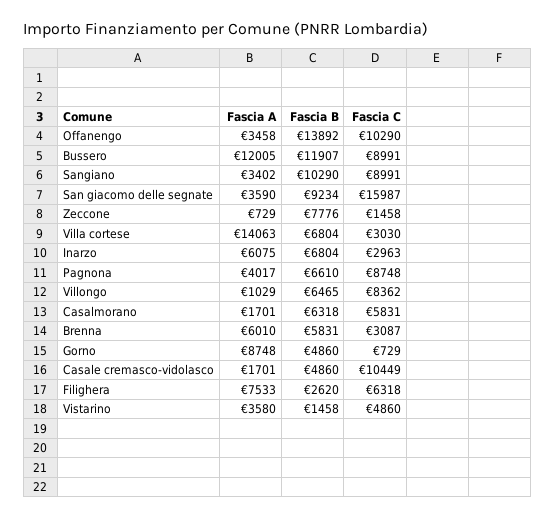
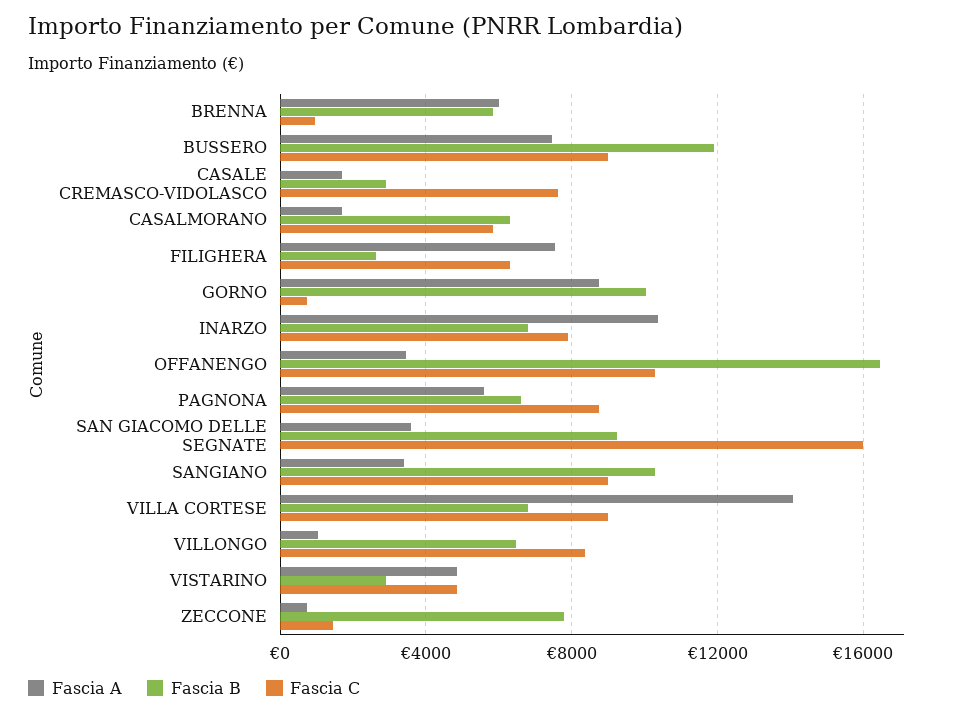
  {
    "Fascia A": {
      "Offanengo": 3458,
-     "Bussero": 12005,
+     "Bussero": 7500,
      "Sangiano": 3402,
      "San giacomo delle segnate": 3590,
      "Zeccone": 729,
      "Villa cortese": 14063,
-     "Inarzo": 6075,
+     "Inarzo": 10500,
-     "Pagnona": 4017,
+     "Pagnona": 5500,
      "Villongo": 1029,
      "Casalmorano": 1701,
      "Brenna": 6010,
      "Gorno": 8748,
      "Casale cremasco-vidolasco": 1701,
      "Filighera": 7533,
-     "Vistarino": 3580
+     "Vistarino": 5000
    },
    "Fascia B": {
-     "Offanengo": 13892,
+     "Offanengo": 16500,
      "Bussero": 11907,
      "Sangiano": 10290,
      "San giacomo delle segnate": 9234,
      "Zeccone": 7776,
      "Villa cortese": 6804,
      "Inarzo": 6804,
      "Pagnona": 6610,
      "Villongo": 6465,
      "Casalmorano": 6318,
      "Brenna": 5831,
-     "Gorno": 4860,
+     "Gorno": 10000,
-     "Casale cremasco-vidolasco": 4860,
+     "Casale cremasco-vidolasco": 3000,
      "Filighera": 2620,
-     "Vistarino": 1458
+     "Vistarino": 3000
    },
    "Fascia C": {
      "Offanengo": 10290,
      "Bussero": 8991,
      "Sangiano": 8991,
      "San giacomo delle segnate": 15987,
      "Zeccone": 1458,
-     "Villa cortese": 3030,
+     "Villa cortese": 9000,
-     "Inarzo": 2963,
+     "Inarzo": 8000,
      "Pagnona": 8748,
      "Villongo": 8362,
      "Casalmorano": 5831,
-     "Brenna": 3087,
+     "Brenna": 1000,
      "Gorno": 729,
-     "Casale cremasco-vidolasco": 10449,
+     "Casale cremasco-vidolasco": 7500,
      "Filighera": 6318,
      "Vistarino": 4860
    }
  }

